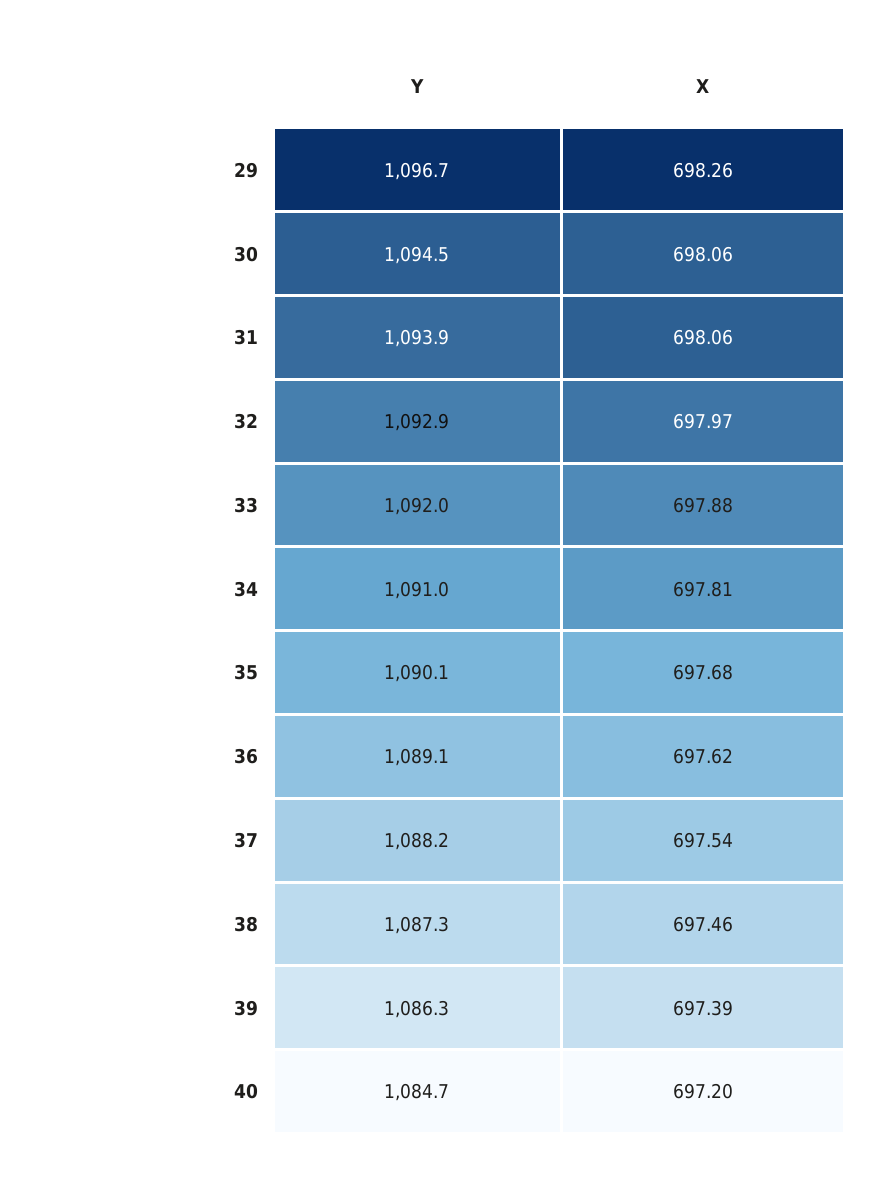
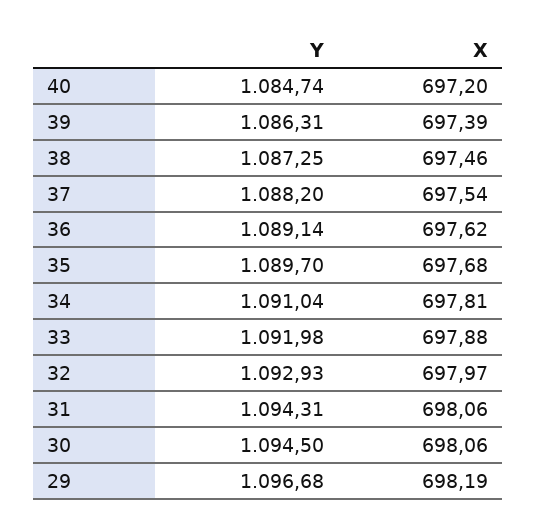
  {
    "Y": {
      "29": 1096.68,
      "30": 1094.5,
-     "31": 1093.9,
+     "31": 1094.31,
      "32": 1092.93,
      "33": 1091.98,
      "34": 1091.04,
-     "35": 1090.1,
+     "35": 1089.7,
      "36": 1089.14,
      "37": 1088.2,
      "38": 1087.25,
      "39": 1086.31,
      "40": 1084.74
    },
    "X": {
-     "29": 698.26,
+     "29": 698.19,
      "30": 698.06,
      "31": 698.06,
      "32": 697.97,
      "33": 697.88,
      "34": 697.81,
      "35": 697.68,
      "36": 697.62,
      "37": 697.54,
      "38": 697.46,
      "39": 697.39,
      "40": 697.2
    }
  }

